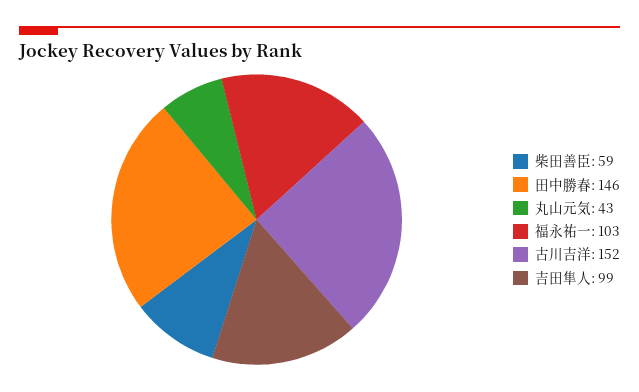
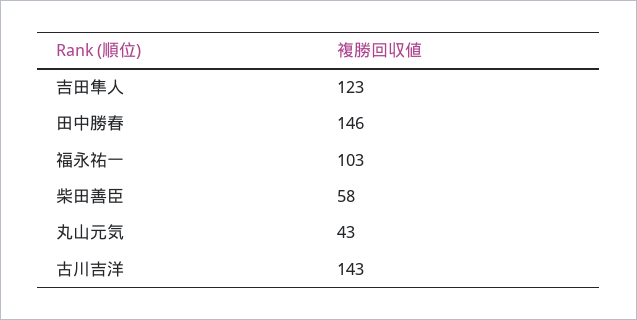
  {
-   "柴田善臣": 59,
+   "柴田善臣": 58,
    "田中勝春": 146,
    "丸山元気": 43,
    "福永祐一": 103,
-   "古川吉洋": 152,
+   "古川吉洋": 143,
-   "吉田隼人": 99
+   "吉田隼人": 123
  }

